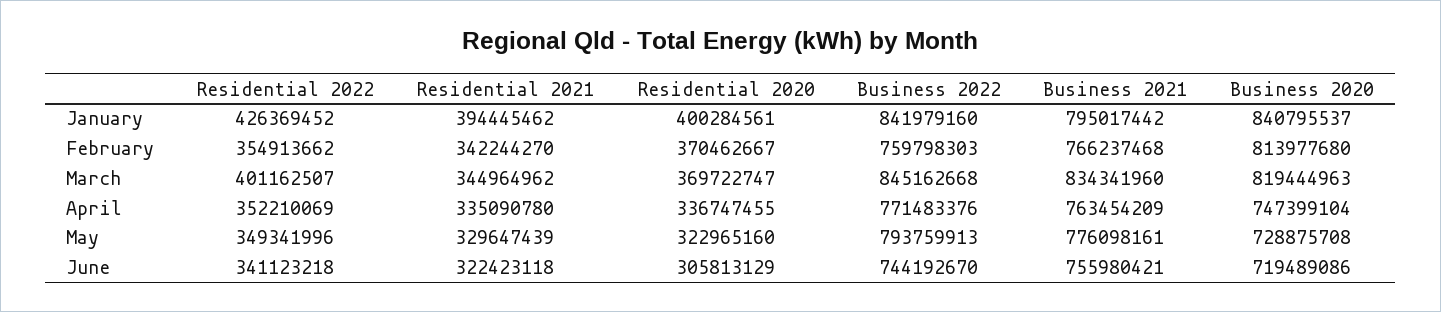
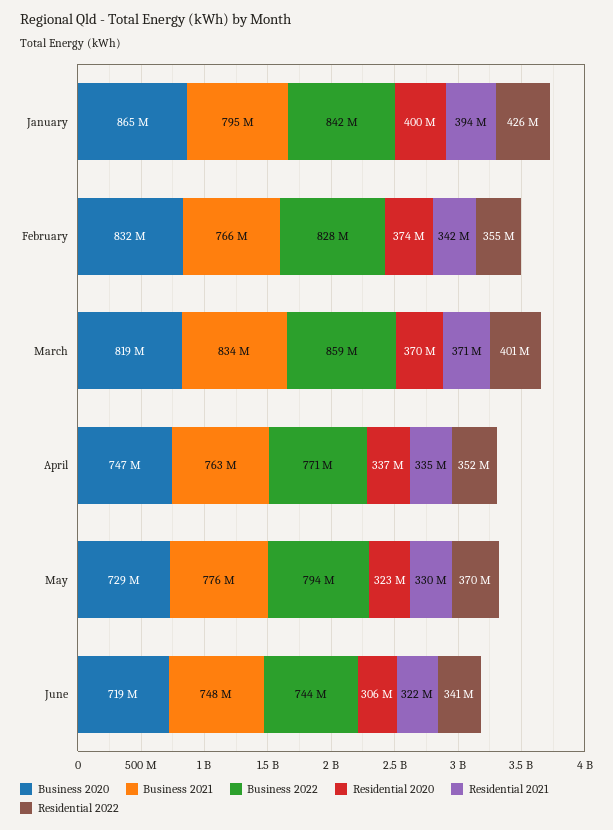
  {
    "Residential 2022": {
      "January": 426369452,
      "February": 354913662,
      "March": 401162507,
      "April": 352210069,
-     "May": 349341996,
+     "May": 370000000,
      "June": 341123218
    },
    "Residential 2021": {
      "January": 394445462,
      "February": 342244270,
-     "March": 344964962,
+     "March": 371000000,
      "April": 335090780,
      "May": 329647439,
      "June": 322423118
    },
    "Residential 2020": {
      "January": 400284561,
-     "February": 370462667,
+     "February": 374000000,
      "March": 369722747,
      "April": 336747455,
      "May": 322965160,
      "June": 305813129
    },
    "Business 2022": {
      "January": 841979160,
-     "February": 759798303,
+     "February": 828000000,
-     "March": 845162668,
+     "March": 859000000,
      "April": 771483376,
      "May": 793759913,
      "June": 744192670
    },
    "Business 2021": {
      "January": 795017442,
      "February": 766237468,
      "March": 834341960,
      "April": 763454209,
      "May": 776098161,
-     "June": 755980421
+     "June": 748000000
    },
    "Business 2020": {
-     "January": 840795537,
+     "January": 865000000,
-     "February": 813977680,
+     "February": 832000000,
      "March": 819444963,
      "April": 747399104,
      "May": 728875708,
      "June": 719489086
    }
  }

